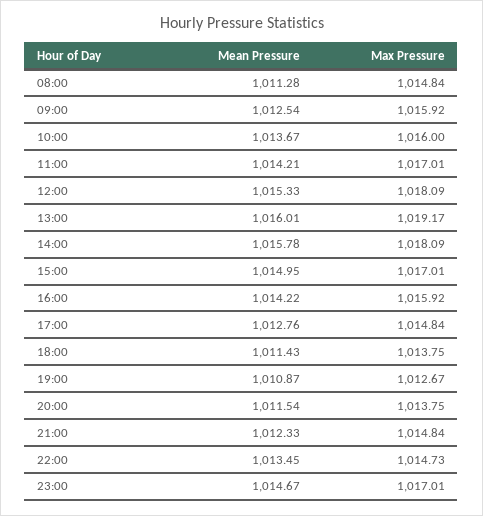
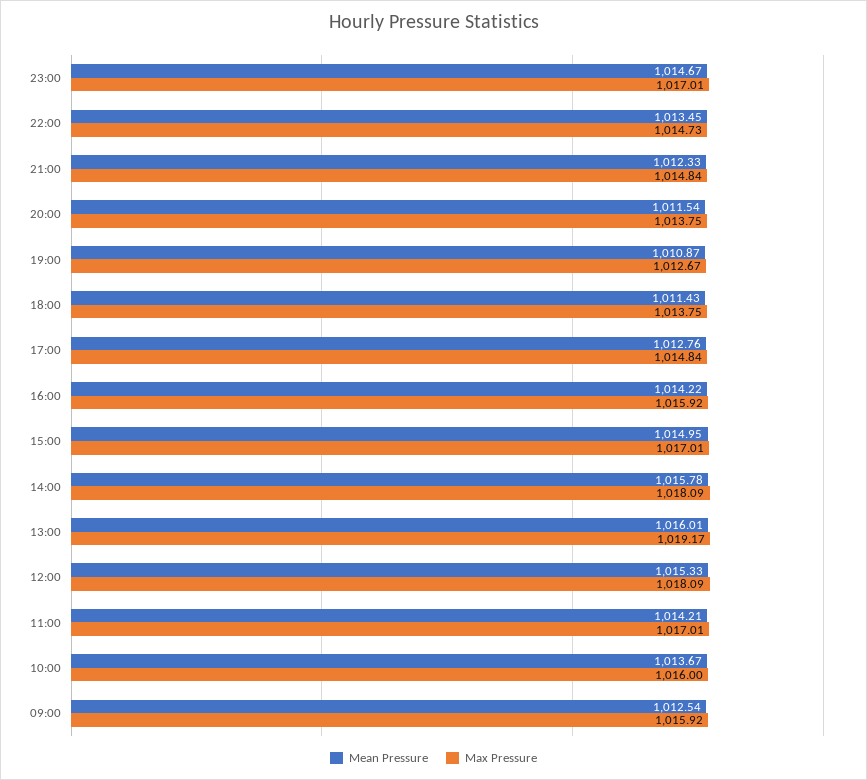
  {
    "Mean Pressure": {
-     "08:00": 1011.28,
      "09:00": 1012.54,
      "10:00": 1013.67,
      "11:00": 1014.21,
      "12:00": 1015.33,
      "13:00": 1016.01,
      "14:00": 1015.78,
      "15:00": 1014.95,
      "16:00": 1014.22,
      "17:00": 1012.76,
      "18:00": 1011.43,
      "19:00": 1010.87,
      "20:00": 1011.54,
      "21:00": 1012.33,
      "22:00": 1013.45,
      "23:00": 1014.67
    },
    "Max Pressure": {
-     "08:00": 1014.84,
      "09:00": 1015.92,
      "10:00": 1016,
      "11:00": 1017.01,
      "12:00": 1018.09,
      "13:00": 1019.17,
      "14:00": 1018.09,
      "15:00": 1017.01,
      "16:00": 1015.92,
      "17:00": 1014.84,
      "18:00": 1013.75,
      "19:00": 1012.67,
      "20:00": 1013.75,
      "21:00": 1014.84,
      "22:00": 1014.73,
      "23:00": 1017.01
    }
  }

